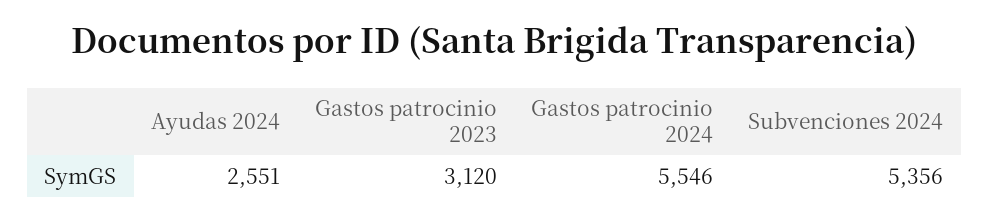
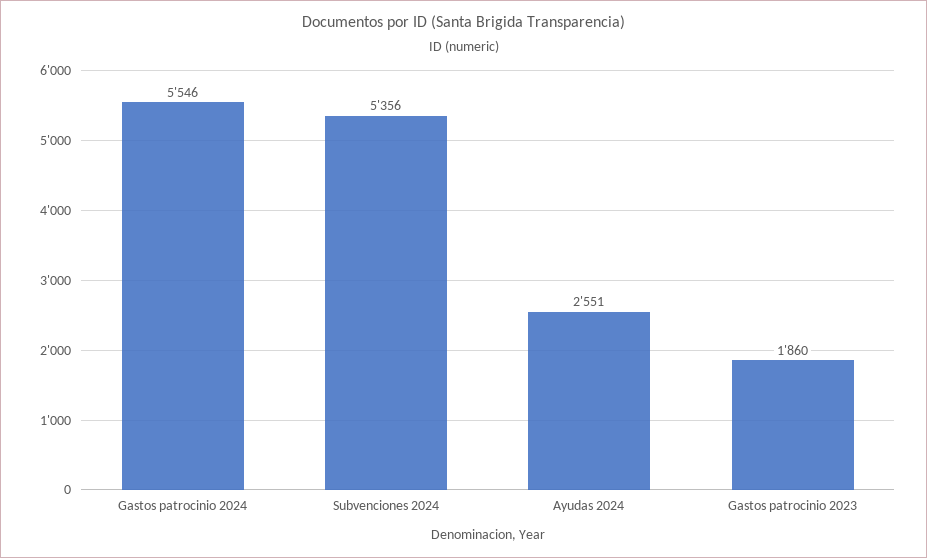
  {
    "Ayudas 2024": 2551,
-   "Gastos patrocinio 2023": 3120,
+   "Gastos patrocinio 2023": 1860,
    "Gastos patrocinio 2024": 5546,
    "Subvenciones 2024": 5356
  }

